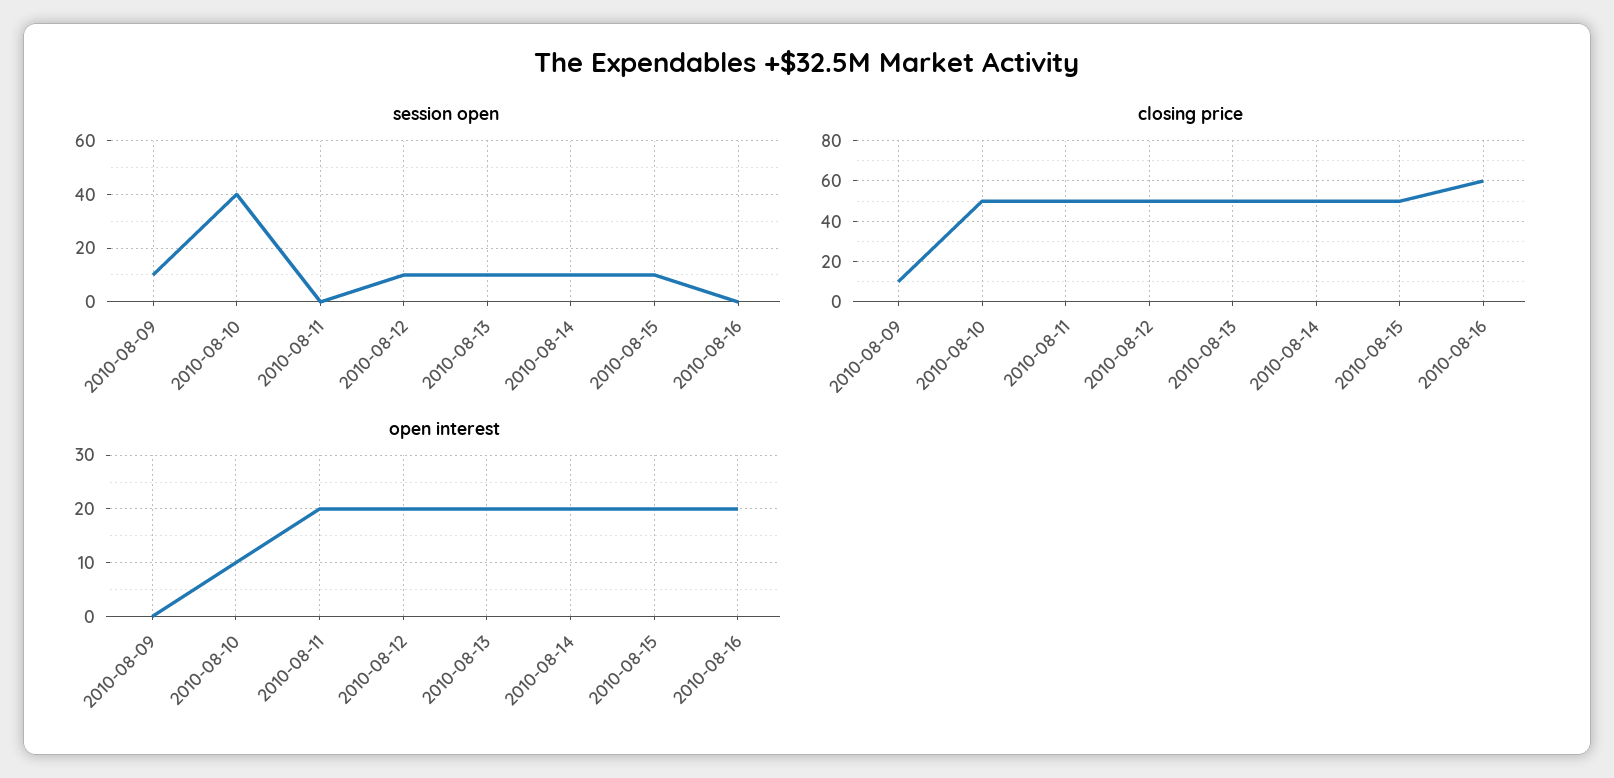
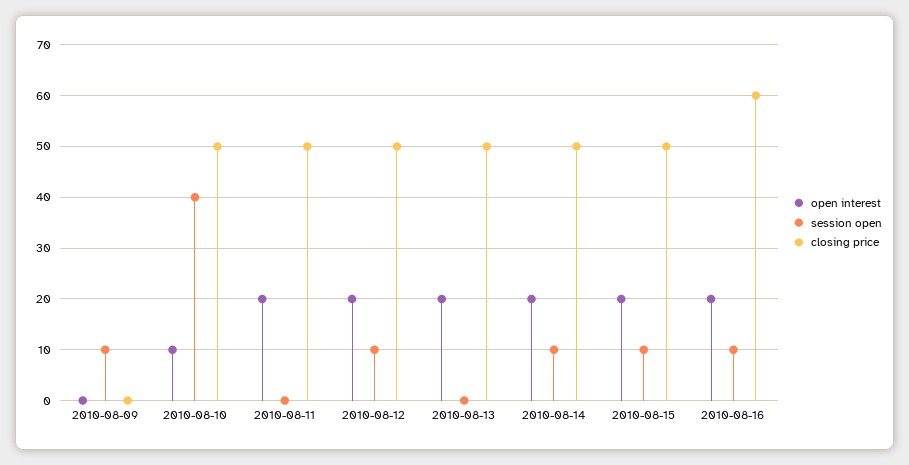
  {
    "session open": {
      "2010-08-09": 10,
      "2010-08-10": 40,
      "2010-08-11": 0,
      "2010-08-12": 10,
-     "2010-08-13": 10,
+     "2010-08-13": 0,
      "2010-08-14": 10,
      "2010-08-15": 10,
-     "2010-08-16": 0
+     "2010-08-16": 10
    },
    "closing price": {
-     "2010-08-09": 10,
+     "2010-08-09": 0,
      "2010-08-10": 50,
      "2010-08-11": 50,
      "2010-08-12": 50,
      "2010-08-13": 50,
      "2010-08-14": 50,
      "2010-08-15": 50,
      "2010-08-16": 60
    },
    "open interest": {
      "2010-08-09": 0,
      "2010-08-10": 10,
      "2010-08-11": 20,
      "2010-08-12": 20,
      "2010-08-13": 20,
      "2010-08-14": 20,
      "2010-08-15": 20,
      "2010-08-16": 20
    }
  }

